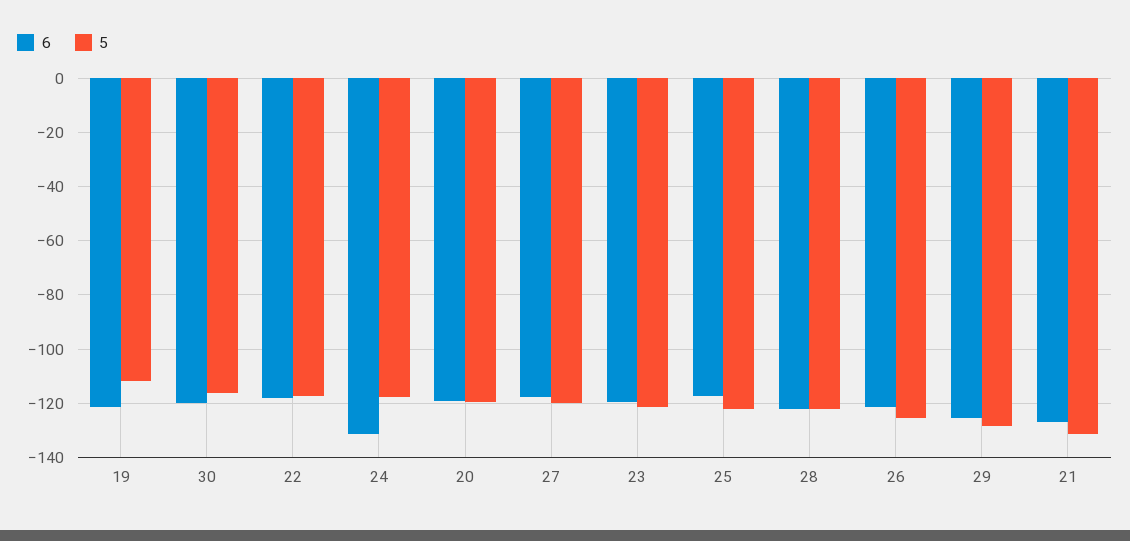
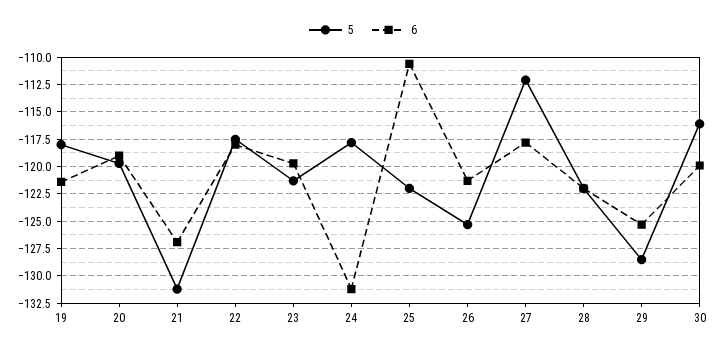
  {
    "6": {
      "19": -122.5,
      "30": -120,
      "22": -117.5,
      "24": -130,
      "20": -120,
      "27": -117.5,
      "23": -120,
-     "25": -117.5,
+     "25": -110,
      "28": -122.5,
      "26": -122.5,
      "29": -125,
      "21": -127.5
    },
    "5": {
-     "19": -112.5,
+     "19": -117.5,
      "30": -115,
      "22": -117.5,
      "24": -117.5,
      "20": -120,
-     "27": -120,
+     "27": -112.5,
      "23": -122.5,
      "25": -122.5,
      "28": -122.5,
      "26": -125,
      "29": -127.5,
      "21": -130
    }
  }

